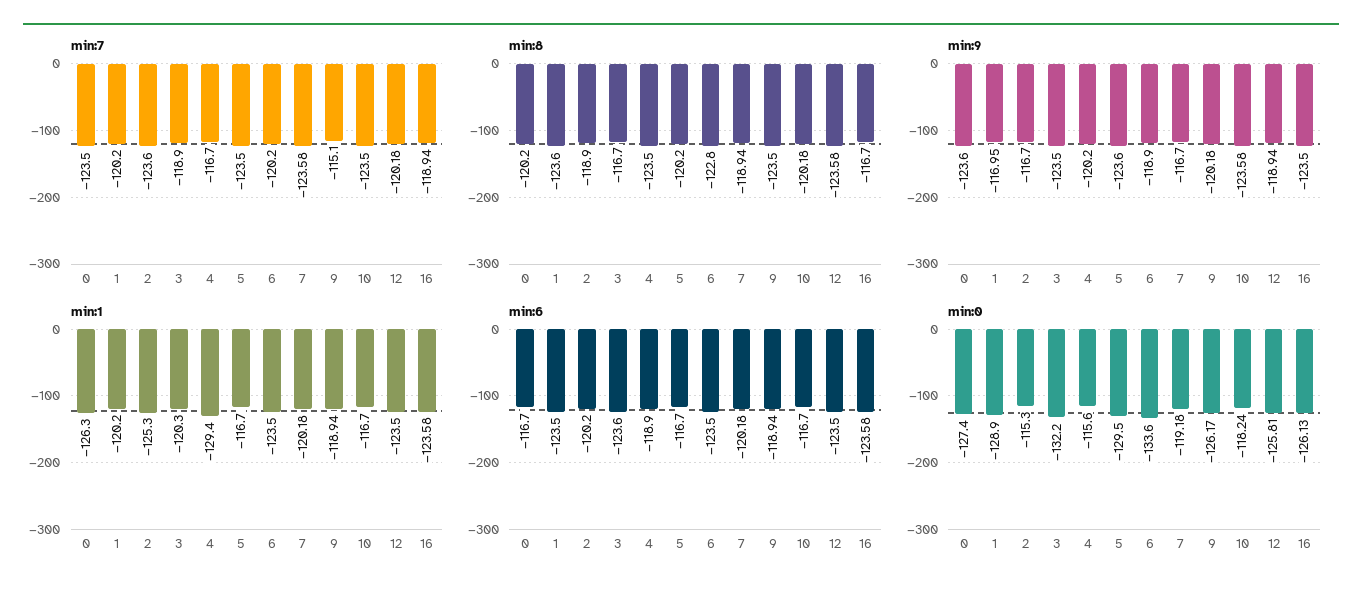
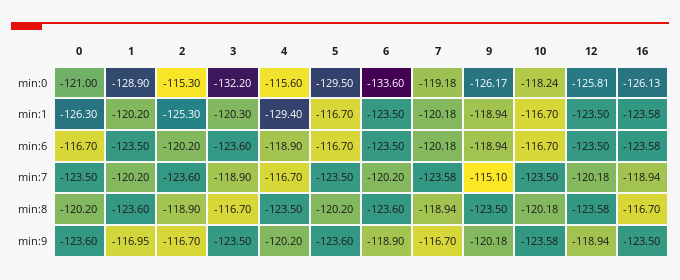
  {
    "min:7": {
      "0": -123.5,
      "1": -120.2,
      "2": -123.6,
      "3": -118.9,
      "4": -116.7,
      "5": -123.5,
      "6": -120.2,
      "7": -123.58,
      "9": -115.1,
      "10": -123.5,
      "12": -120.18,
      "16": -118.94
    },
    "min:8": {
      "0": -120.2,
      "1": -123.6,
      "2": -118.9,
      "3": -116.7,
      "4": -123.5,
      "5": -120.2,
-     "6": -122.8,
+     "6": -123.6,
      "7": -118.94,
      "9": -123.5,
      "10": -120.18,
      "12": -123.58,
      "16": -116.7
    },
    "min:9": {
      "0": -123.6,
      "1": -116.95,
      "2": -116.7,
      "3": -123.5,
      "4": -120.2,
      "5": -123.6,
      "6": -118.9,
      "7": -116.7,
      "9": -120.18,
      "10": -123.58,
      "12": -118.94,
      "16": -123.5
    },
    "min:1": {
      "0": -126.3,
      "1": -120.2,
      "2": -125.3,
      "3": -120.3,
      "4": -129.4,
      "5": -116.7,
      "6": -123.5,
      "7": -120.18,
      "9": -118.94,
      "10": -116.7,
      "12": -123.5,
      "16": -123.58
    },
    "min:6": {
      "0": -116.7,
      "1": -123.5,
      "2": -120.2,
      "3": -123.6,
      "4": -118.9,
      "5": -116.7,
      "6": -123.5,
      "7": -120.18,
      "9": -118.94,
      "10": -116.7,
      "12": -123.5,
      "16": -123.58
    },
    "min:0": {
-     "0": -127.4,
+     "0": -121,
      "1": -128.9,
      "2": -115.3,
      "3": -132.2,
      "4": -115.6,
      "5": -129.5,
      "6": -133.6,
      "7": -119.18,
      "9": -126.17,
      "10": -118.24,
      "12": -125.81,
      "16": -126.13
    }
  }

